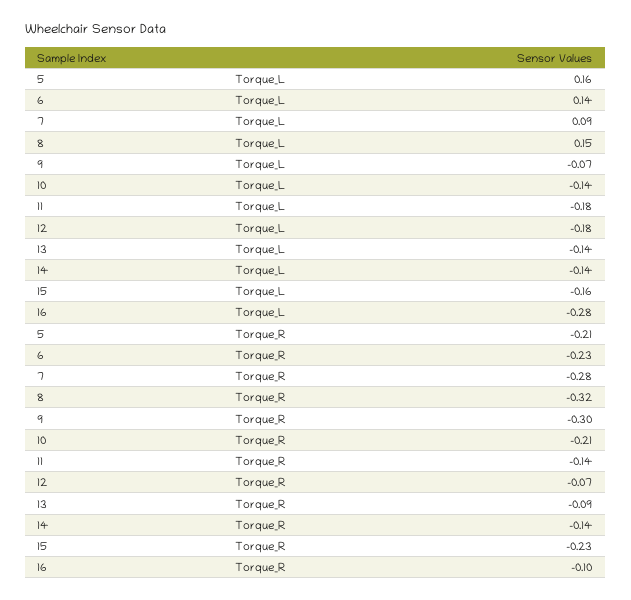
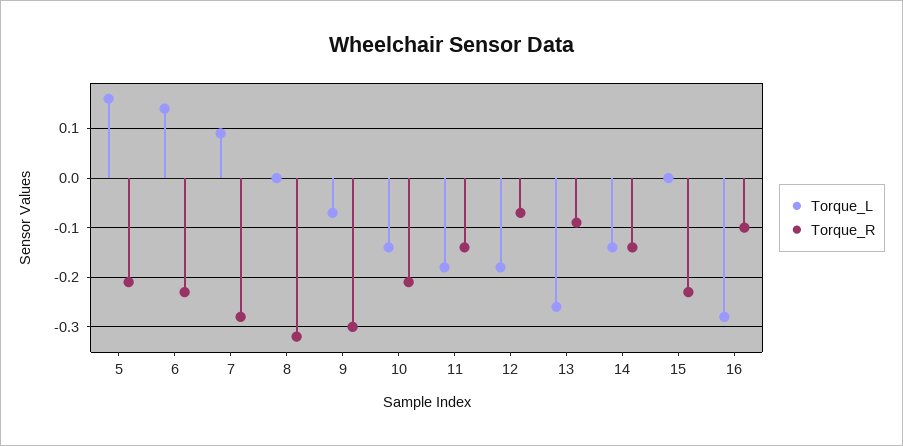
  {
    "Torque_L": {
      "5": 0.16,
      "6": 0.14,
      "7": 0.09,
-     "8": 0.15,
+     "8": 0,
      "9": -0.07,
      "10": -0.14,
      "11": -0.18,
      "12": -0.18,
-     "13": -0.14,
+     "13": -0.25,
      "14": -0.14,
-     "15": -0.16,
+     "15": 0,
      "16": -0.28
    },
    "Torque_R": {
      "5": -0.21,
      "6": -0.23,
      "7": -0.28,
      "8": -0.32,
      "9": -0.3,
      "10": -0.21,
      "11": -0.14,
      "12": -0.07,
      "13": -0.09,
      "14": -0.14,
      "15": -0.23,
      "16": -0.1
    }
  }

